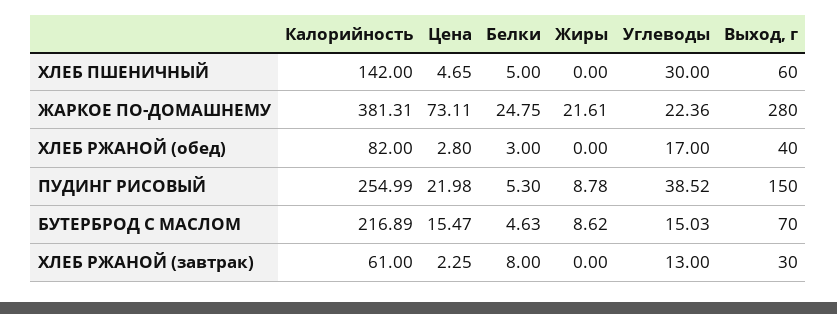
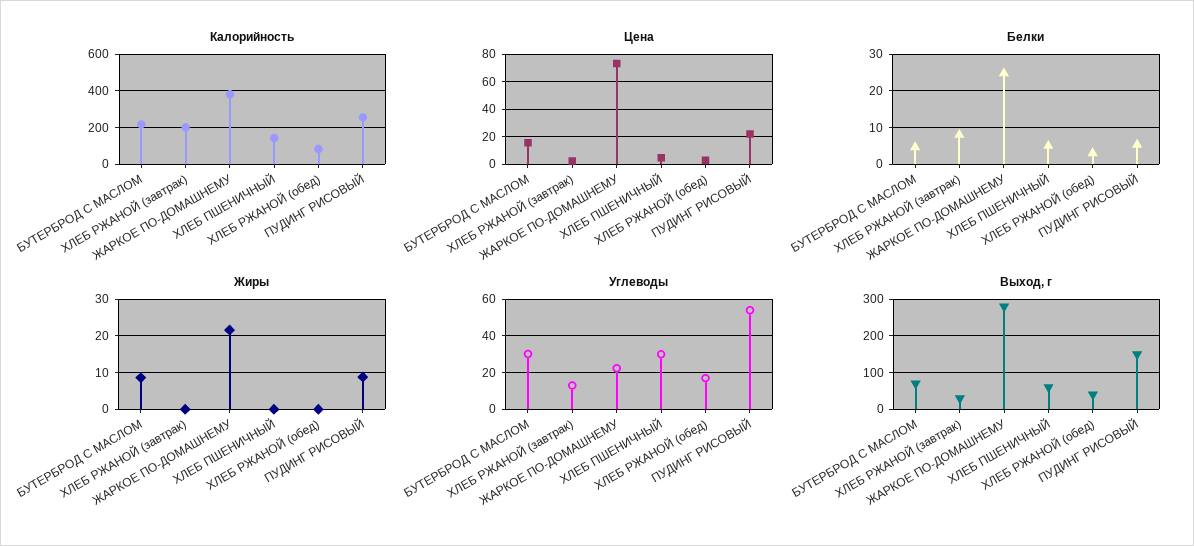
  {
    "Калорийность": {
      "ХЛЕБ ПШЕНИЧНЫЙ": 142,
      "ЖАРКОЕ ПО-ДОМАШНЕМУ": 381.31,
      "ХЛЕБ РЖАНОЙ (обед)": 82,
      "ПУДИНГ РИСОВЫЙ": 254.99,
      "БУТЕРБРОД С МАСЛОМ": 216.89,
-     "ХЛЕБ РЖАНОЙ (завтрак)": 61
+     "ХЛЕБ РЖАНОЙ (завтрак)": 200
    },
    "Цена": {
      "ХЛЕБ ПШЕНИЧНЫЙ": 4.65,
      "ЖАРКОЕ ПО-ДОМАШНЕМУ": 73.11,
      "ХЛЕБ РЖАНОЙ (обед)": 2.8,
      "ПУДИНГ РИСОВЫЙ": 21.98,
      "БУТЕРБРОД С МАСЛОМ": 15.47,
      "ХЛЕБ РЖАНОЙ (завтрак)": 2.25
    },
    "Белки": {
      "ХЛЕБ ПШЕНИЧНЫЙ": 5,
      "ЖАРКОЕ ПО-ДОМАШНЕМУ": 24.75,
      "ХЛЕБ РЖАНОЙ (обед)": 3,
      "ПУДИНГ РИСОВЫЙ": 5.3,
      "БУТЕРБРОД С МАСЛОМ": 4.63,
      "ХЛЕБ РЖАНОЙ (завтрак)": 8
    },
    "Жиры": {
      "ХЛЕБ ПШЕНИЧНЫЙ": 0,
      "ЖАРКОЕ ПО-ДОМАШНЕМУ": 21.61,
      "ХЛЕБ РЖАНОЙ (обед)": 0,
      "ПУДИНГ РИСОВЫЙ": 8.78,
      "БУТЕРБРОД С МАСЛОМ": 8.62,
      "ХЛЕБ РЖАНОЙ (завтрак)": 0
    },
    "Углеводы": {
      "ХЛЕБ ПШЕНИЧНЫЙ": 30,
      "ЖАРКОЕ ПО-ДОМАШНЕМУ": 22.36,
      "ХЛЕБ РЖАНОЙ (обед)": 17,
-     "ПУДИНГ РИСОВЫЙ": 38.52,
+     "ПУДИНГ РИСОВЫЙ": 55,
-     "БУТЕРБРОД С МАСЛОМ": 15.03,
+     "БУТЕРБРОД С МАСЛОМ": 30,
      "ХЛЕБ РЖАНОЙ (завтрак)": 13
    },
    "Выход, г": {
      "ХЛЕБ ПШЕНИЧНЫЙ": 60,
      "ЖАРКОЕ ПО-ДОМАШНЕМУ": 280,
      "ХЛЕБ РЖАНОЙ (обед)": 40,
      "ПУДИНГ РИСОВЫЙ": 150,
      "БУТЕРБРОД С МАСЛОМ": 70,
      "ХЛЕБ РЖАНОЙ (завтрак)": 30
    }
  }

